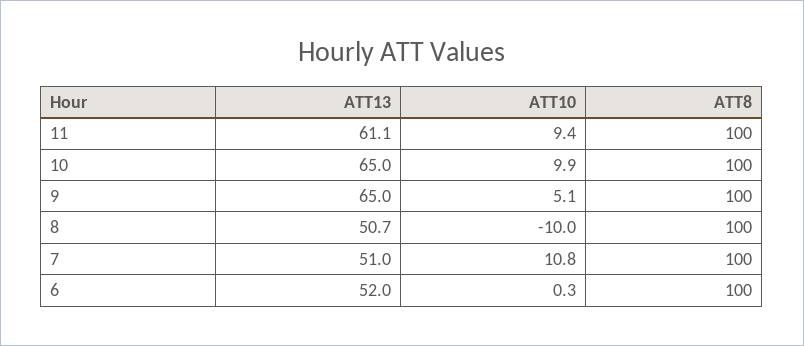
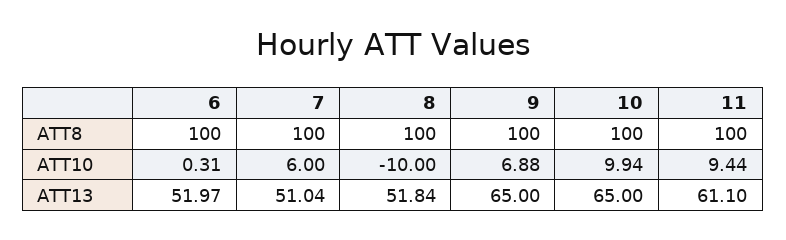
  {
    "ATT13": {
      "11": 61.1,
      "10": 65,
      "9": 65,
-     "8": 50.7,
+     "8": 51.84,
      "7": 51.04,
      "6": 51.97
    },
    "ATT10": {
      "11": 9.44,
      "10": 9.94,
-     "9": 5.1,
+     "9": 6.88,
      "8": -10,
-     "7": 10.8,
+     "7": 6,
      "6": 0.31
    },
    "ATT8": {
      "11": 100,
      "10": 100,
      "9": 100,
      "8": 100,
      "7": 100,
      "6": 100
    }
  }

